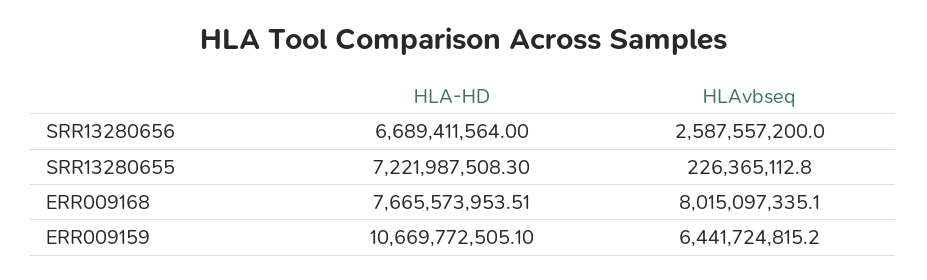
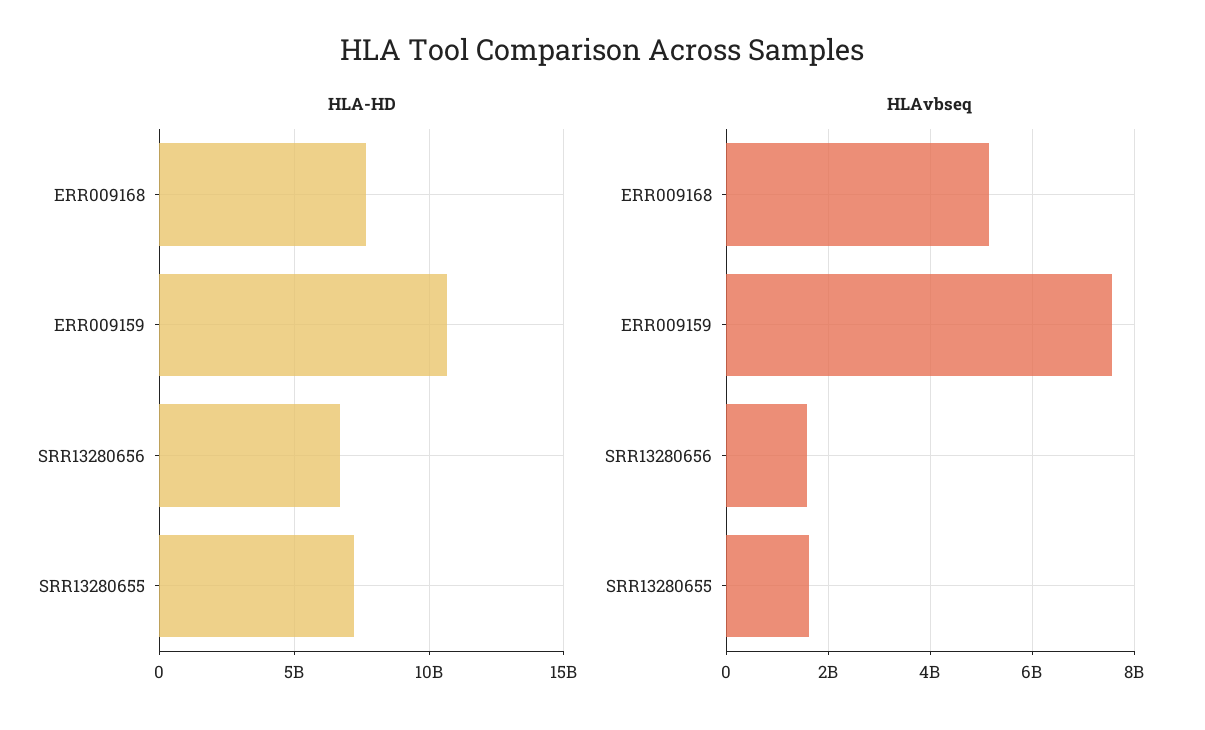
  {
    "HLA-HD": {
      "SRR13280656": 6689411564,
      "SRR13280655": 7221987508.3,
      "ERR009168": 7665573953.51,
      "ERR009159": 10669772505.1
    },
    "HLAvbseq": {
-     "SRR13280656": 2587557200,
+     "SRR13280656": 1600000000,
-     "SRR13280655": 226365112.8,
+     "SRR13280655": 1600000000,
-     "ERR009168": 8015097335.1,
+     "ERR009168": 5200000000,
-     "ERR009159": 6441724815.2
+     "ERR009159": 7600000000
    }
  }

